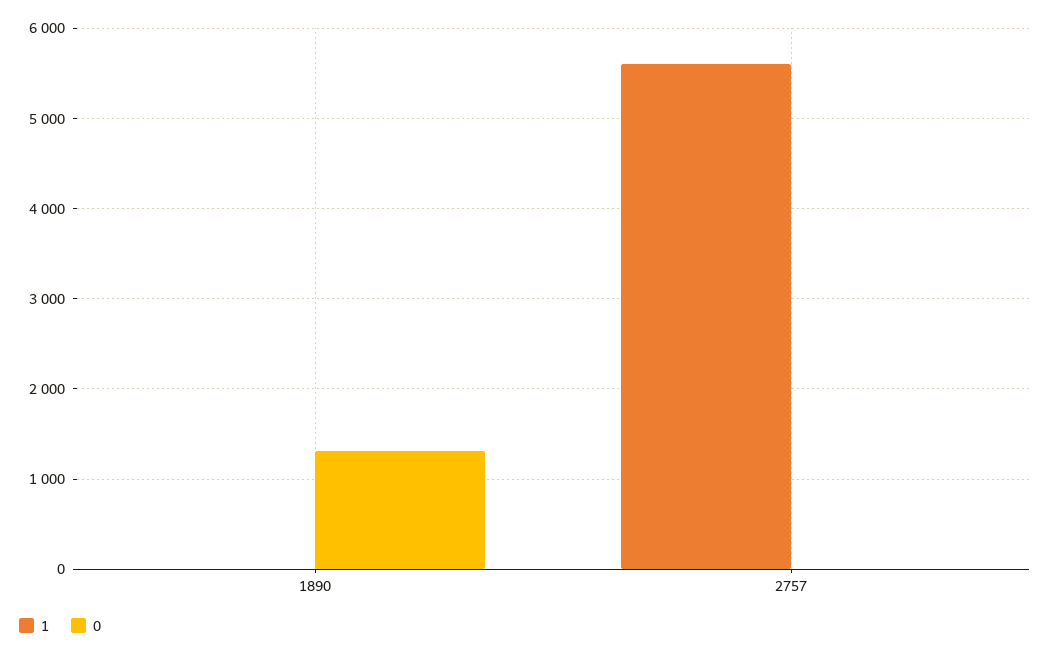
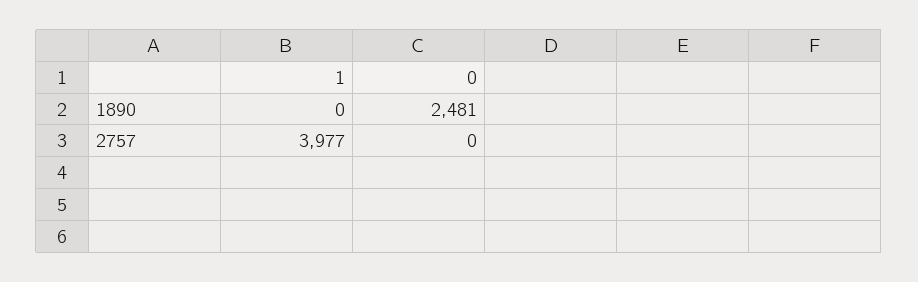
  {
    "1": {
      "1890": 0,
-     "2757": 5600
+     "2757": 3977
    },
    "0": {
-     "1890": 1300,
+     "1890": 2481,
      "2757": 0
    }
  }

